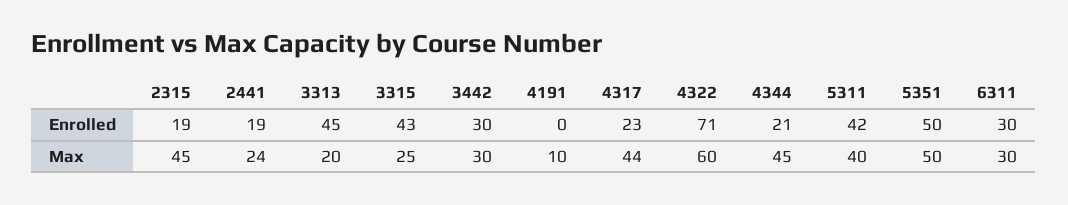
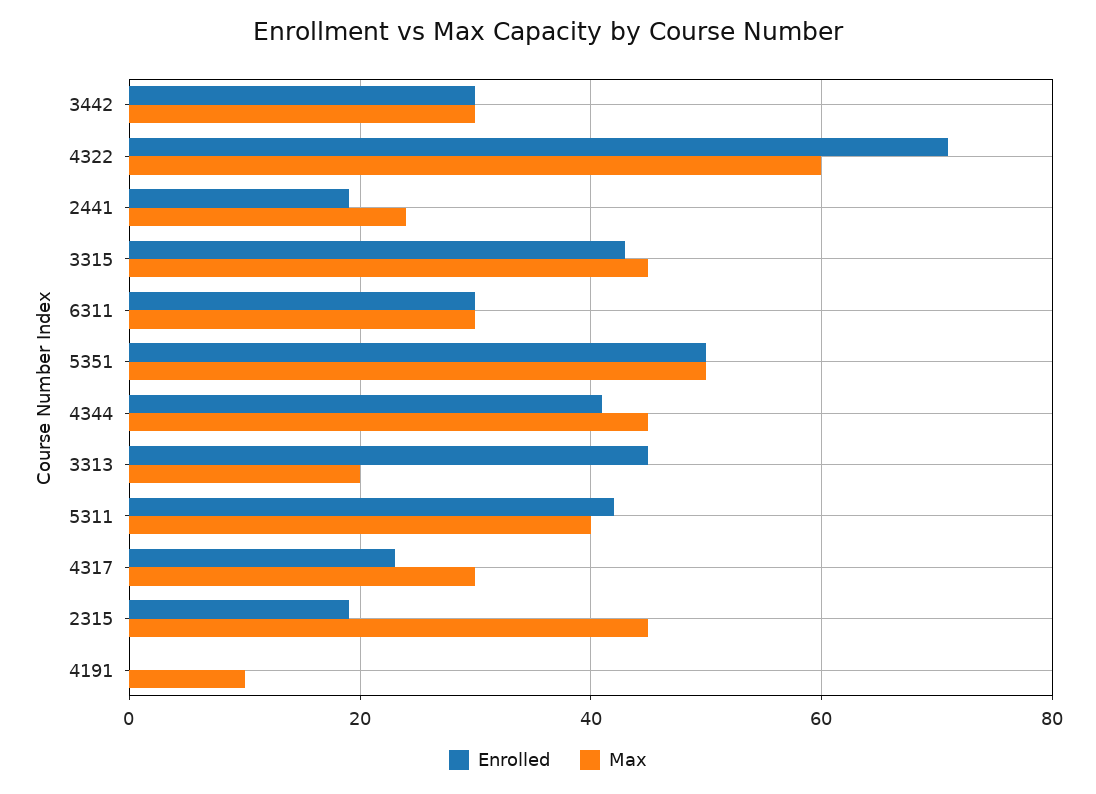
  {
    "Enrolled": {
      "2315": 19,
      "2441": 19,
      "3313": 45,
      "3315": 43,
      "3442": 30,
      "4191": 0,
      "4317": 23,
      "4322": 71,
-     "4344": 21,
+     "4344": 40,
      "5311": 42,
      "5351": 50,
      "6311": 30
    },
    "Max": {
      "2315": 45,
      "2441": 24,
      "3313": 20,
-     "3315": 25,
+     "3315": 45,
      "3442": 30,
      "4191": 10,
-     "4317": 44,
+     "4317": 30,
      "4322": 60,
      "4344": 45,
      "5311": 40,
      "5351": 50,
      "6311": 30
    }
  }

